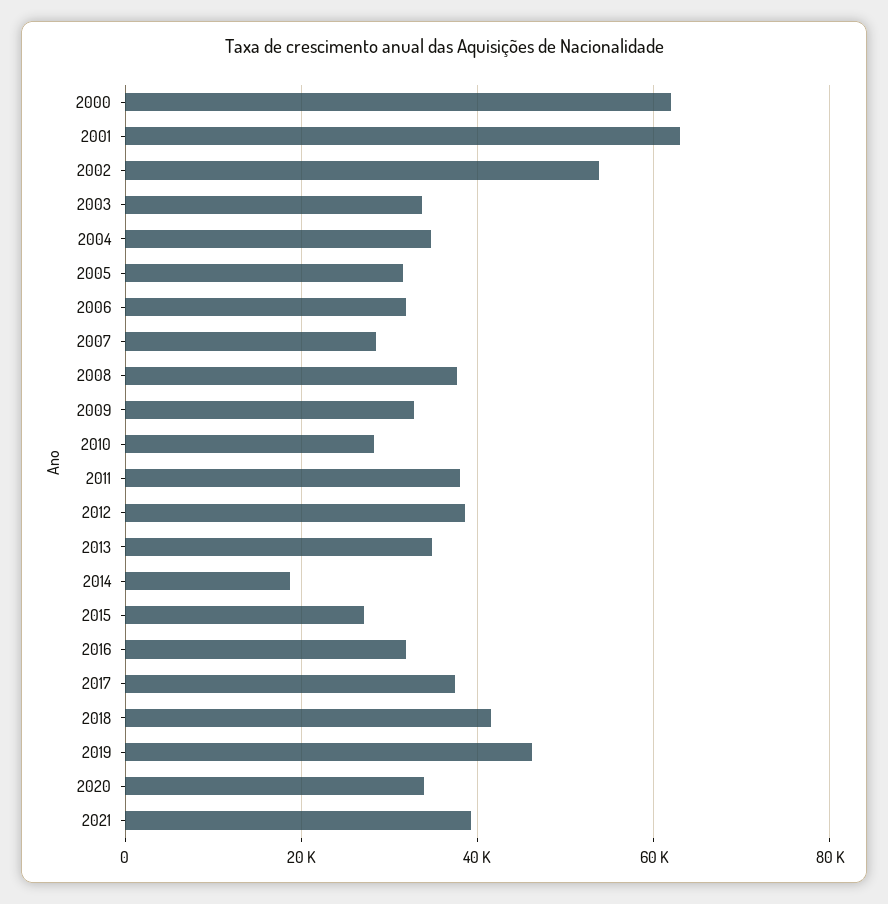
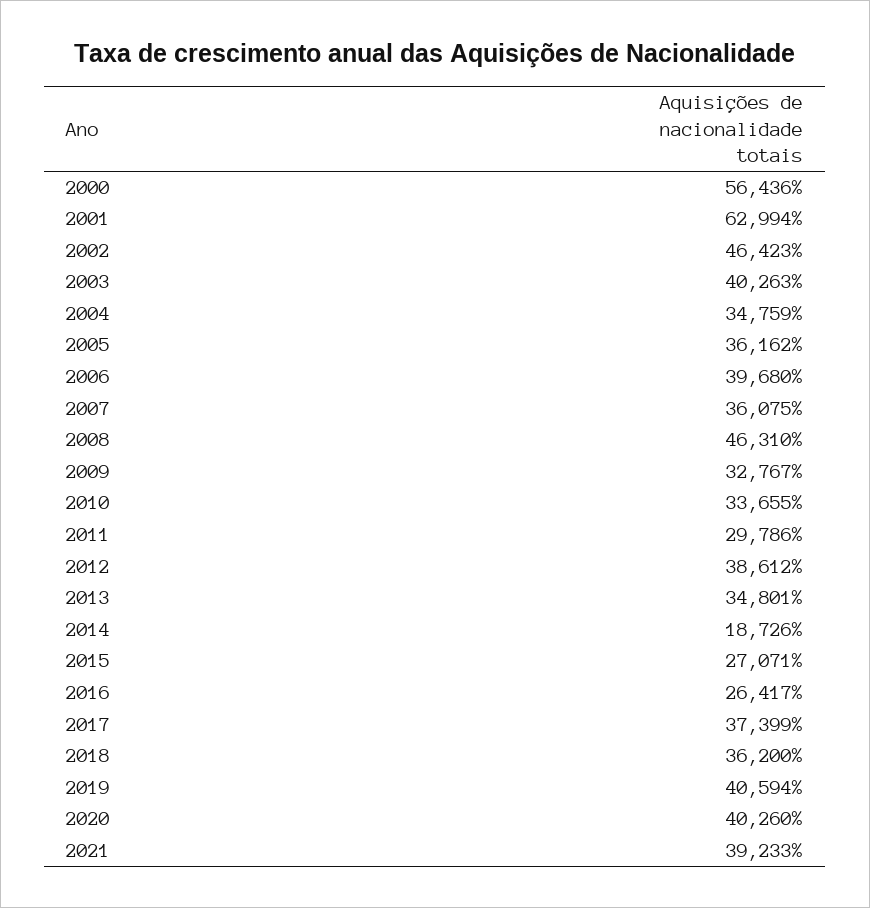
  {
-   "2000": 62000,
+   "2000": 56436,
    "2001": 62994,
-   "2002": 54000,
+   "2002": 46423,
-   "2003": 34000,
+   "2003": 40263,
    "2004": 34759,
-   "2005": 32000,
+   "2005": 36162,
-   "2006": 32000,
+   "2006": 39680,
-   "2007": 28000,
+   "2007": 36075,
-   "2008": 38000,
+   "2008": 46310,
    "2009": 32767,
-   "2010": 28000,
+   "2010": 33655,
-   "2011": 38000,
+   "2011": 29786,
    "2012": 38612,
    "2013": 34801,
    "2014": 18726,
    "2015": 27071,
-   "2016": 32000,
+   "2016": 26417,
    "2017": 37399,
-   "2018": 42000,
+   "2018": 36200,
-   "2019": 46000,
+   "2019": 40594,
-   "2020": 34000,
+   "2020": 40260,
    "2021": 39233
  }

